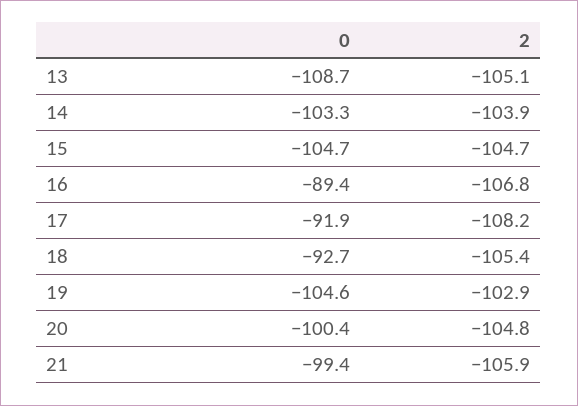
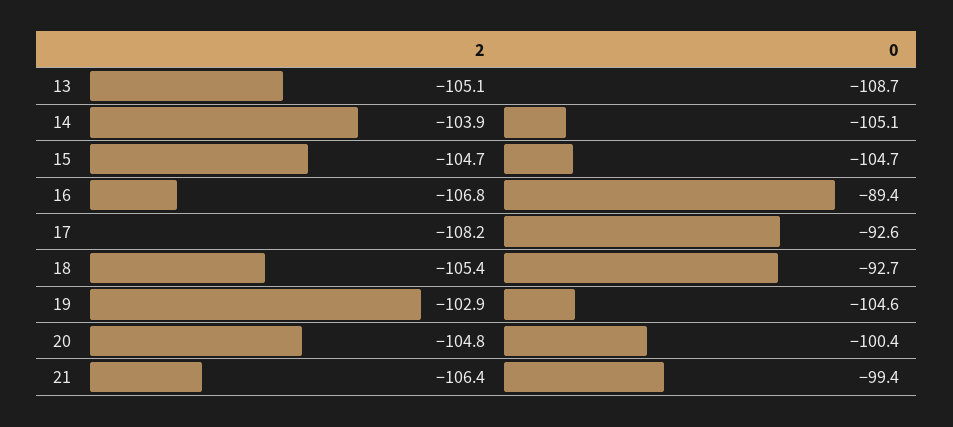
  {
    "0": {
      "13": -108.7,
-     "14": -103.3,
+     "14": -105.1,
      "15": -104.7,
      "16": -89.4,
-     "17": -91.9,
+     "17": -92.6,
      "18": -92.7,
      "19": -104.6,
      "20": -100.4,
      "21": -99.4
    },
    "2": {
      "13": -105.1,
      "14": -103.9,
      "15": -104.7,
      "16": -106.8,
      "17": -108.2,
      "18": -105.4,
      "19": -102.9,
      "20": -104.8,
-     "21": -105.9
+     "21": -106.4
    }
  }

